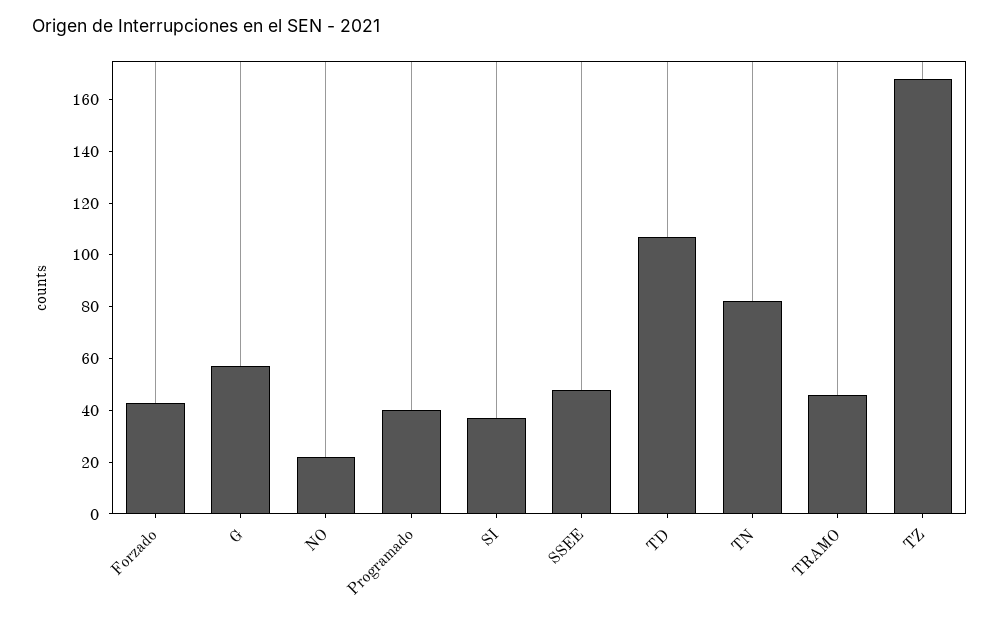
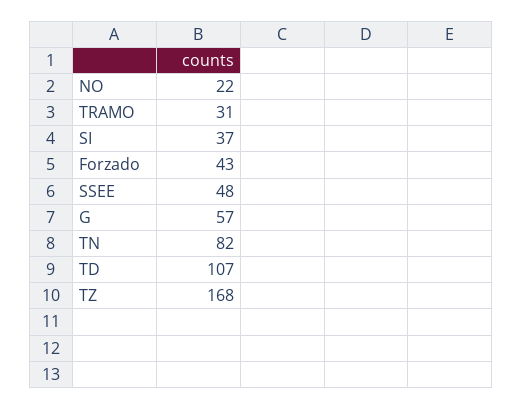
  {
    "Forzado": 43,
    "G": 57,
    "NO": 22,
-   "Programado": 40,
    "SI": 37,
    "SSEE": 48,
    "TD": 107,
    "TN": 82,
-   "TRAMO": 45,
+   "TRAMO": 31,
    "TZ": 168
  }

